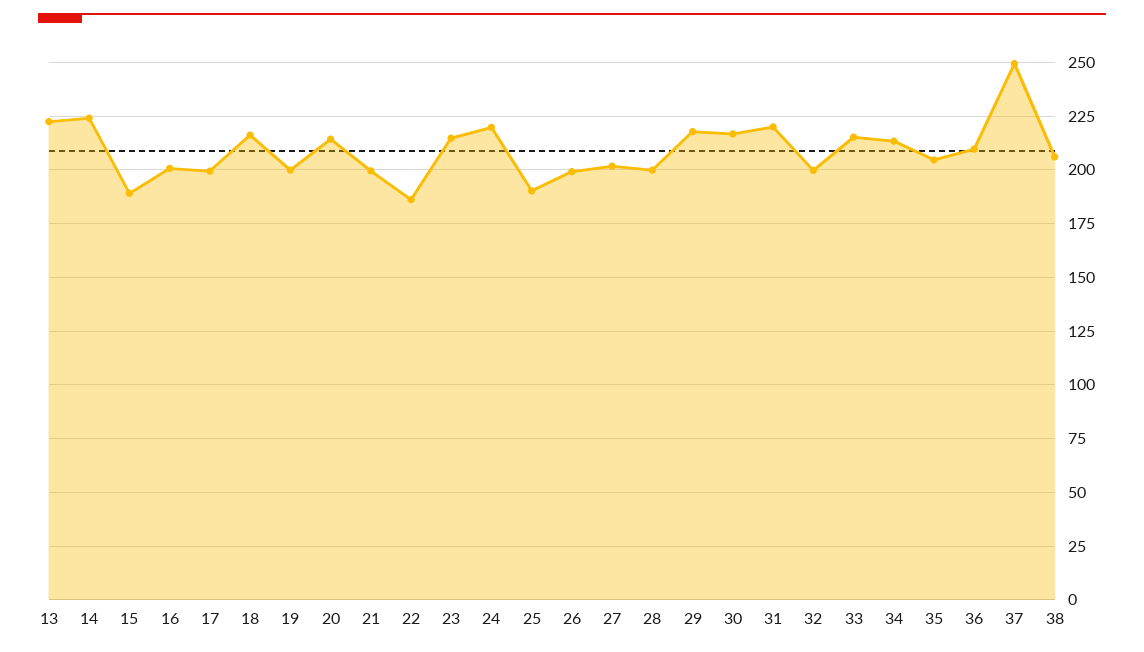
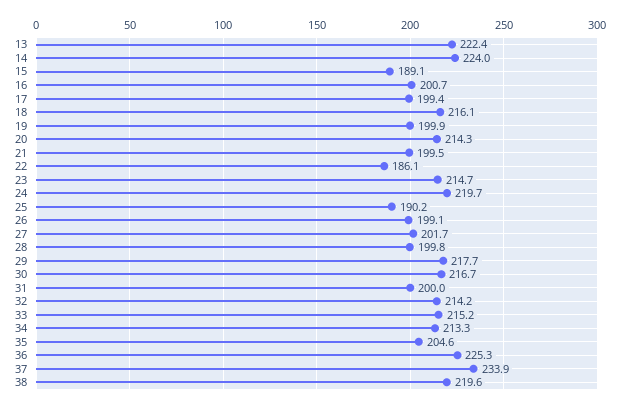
  {
    "13": 222.4,
    "14": 224,
    "15": 189.1,
    "16": 200.7,
    "17": 199.4,
    "18": 216.1,
    "19": 199.9,
    "20": 214.3,
    "21": 199.5,
    "22": 186.1,
    "23": 214.7,
    "24": 219.7,
    "25": 190.2,
    "26": 199.1,
    "27": 201.7,
    "28": 199.8,
    "29": 217.7,
    "30": 216.7,
-   "31": 220,
+   "31": 200,
-   "32": 200,
+   "32": 214.2,
    "33": 215.2,
    "34": 213.3,
    "35": 204.6,
-   "36": 210,
+   "36": 225.3,
-   "37": 250,
+   "37": 233.9,
-   "38": 205
+   "38": 219.6
  }

